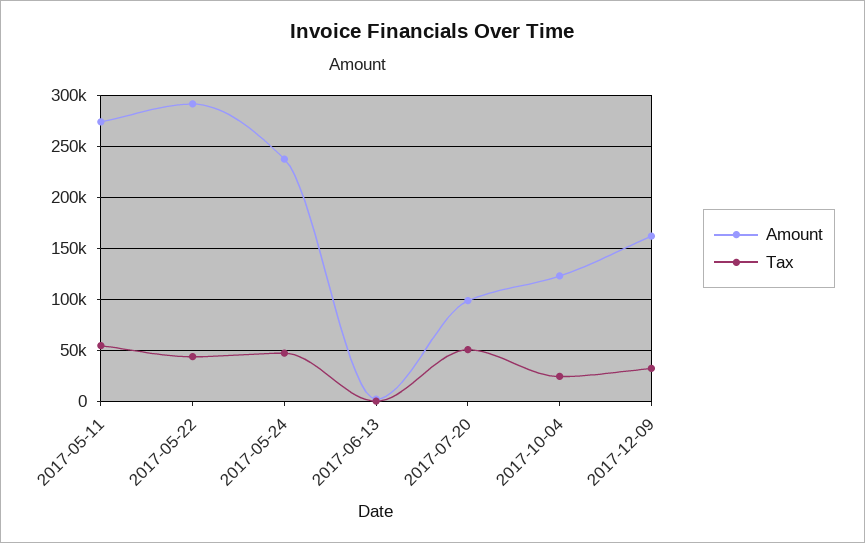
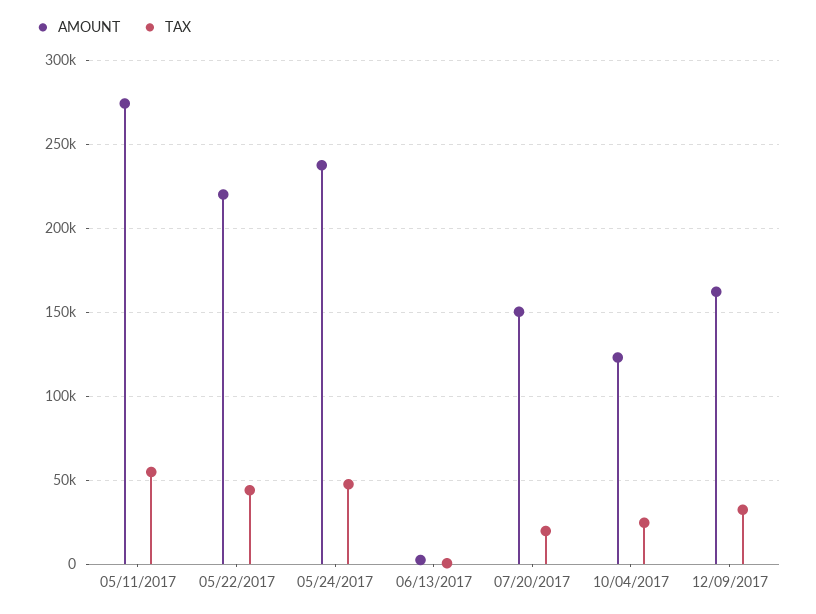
  {
    "Amount": {
      "2017-05-11": 275000,
-     "2017-05-22": 290000,
+     "2017-05-22": 220000,
      "2017-05-24": 235000,
      "2017-06-13": 5000,
-     "2017-07-20": 100000,
+     "2017-07-20": 150000,
      "2017-10-04": 125000,
      "2017-12-09": 160000
    },
    "Tax": {
      "2017-05-11": 55000,
      "2017-05-22": 45000,
      "2017-05-24": 45000,
      "2017-06-13": 0,
-     "2017-07-20": 50000,
+     "2017-07-20": 20000,
      "2017-10-04": 25000,
      "2017-12-09": 30000
    }
  }

